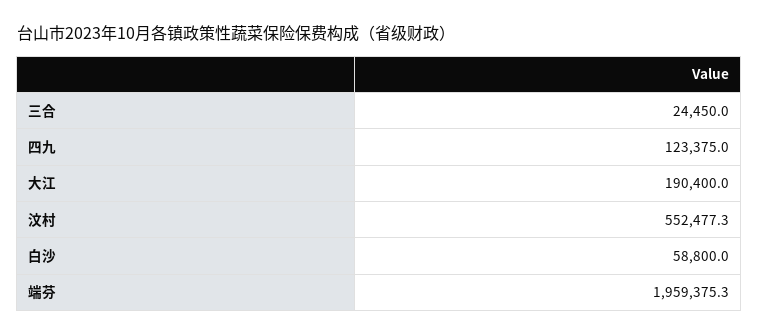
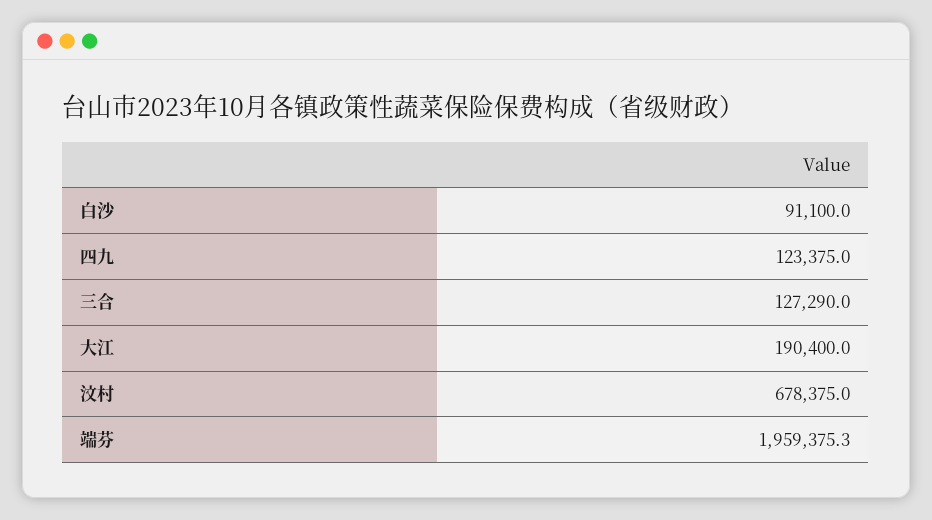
  {
-   "三合": 24450,
+   "三合": 127290,
    "四九": 123375,
    "大江": 190400,
-   "汶村": 552477.3,
+   "汶村": 678375,
-   "白沙": 58800,
+   "白沙": 91100,
    "端芬": 1959375.3
  }

